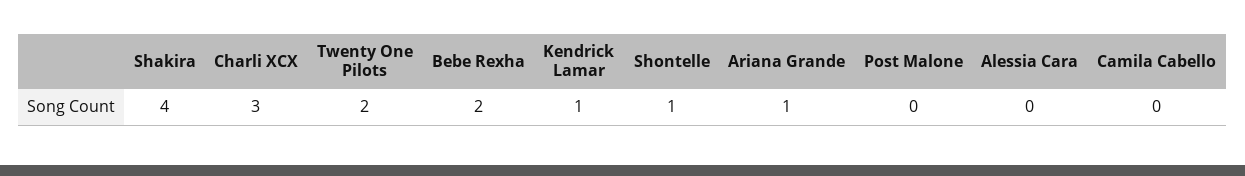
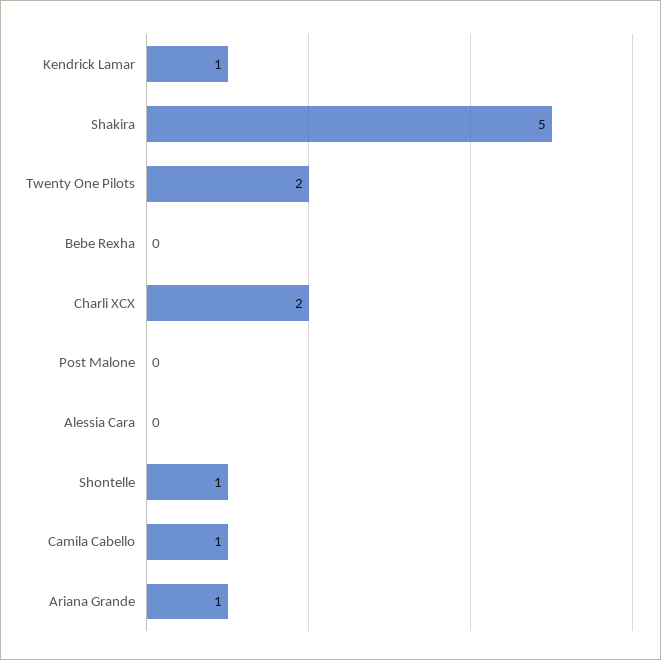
  {
-   "Shakira": 4,
+   "Shakira": 5,
-   "Charli XCX": 3,
+   "Charli XCX": 2,
    "Twenty One Pilots": 2,
-   "Bebe Rexha": 2,
+   "Bebe Rexha": 0,
    "Kendrick Lamar": 1,
    "Shontelle": 1,
    "Ariana Grande": 1,
    "Post Malone": 0,
    "Alessia Cara": 0,
-   "Camila Cabello": 0
+   "Camila Cabello": 1
  }

